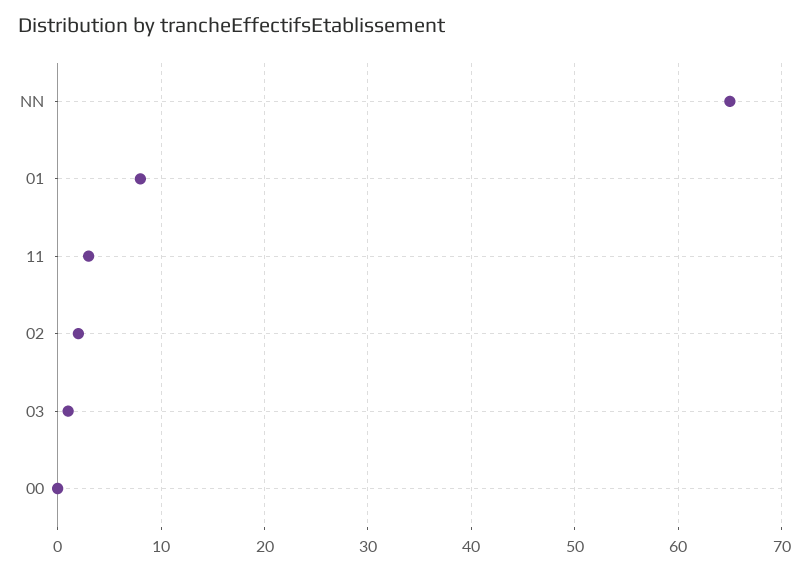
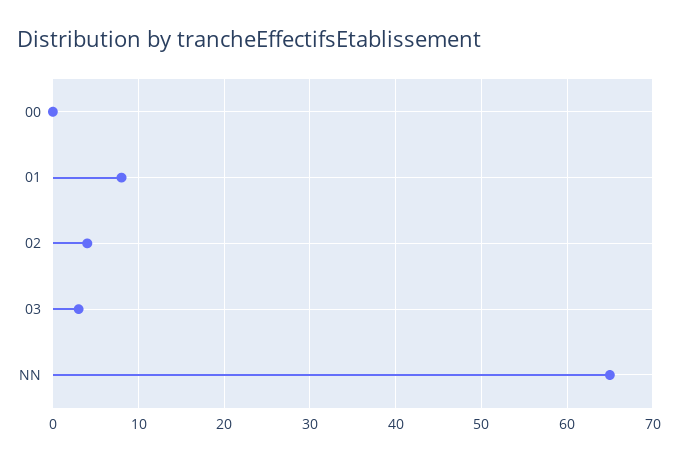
  {
    "NN": 65,
    "01": 8,
-   "11": 3,
-   "02": 2,
+   "02": 4,
-   "03": 1,
+   "03": 3,
    "00": 0
  }

